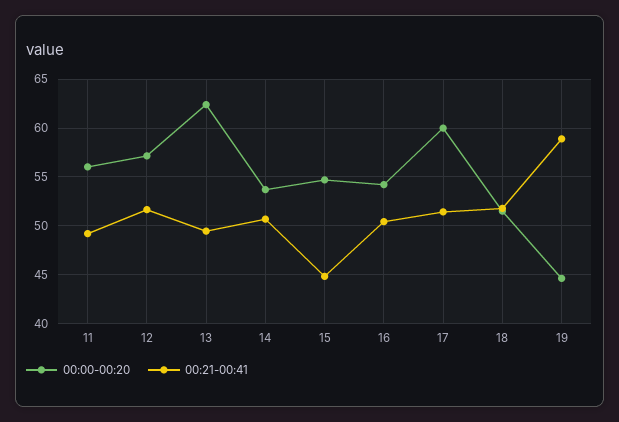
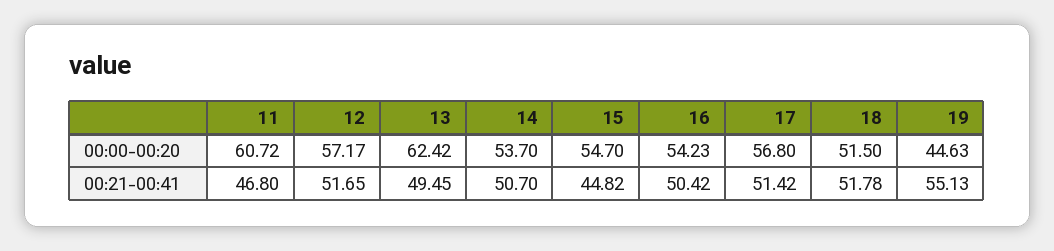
  {
    "00:00-00:20": {
-     "11": 56,
+     "11": 60.72,
      "12": 57.17,
      "13": 62.42,
      "14": 53.7,
      "15": 54.7,
      "16": 54.23,
-     "17": 60,
+     "17": 56.8,
      "18": 51.5,
      "19": 44.63
    },
    "00:21-00:41": {
-     "11": 49,
+     "11": 46.8,
      "12": 51.65,
      "13": 49.45,
      "14": 50.7,
      "15": 44.82,
      "16": 50.42,
      "17": 51.42,
      "18": 51.78,
-     "19": 59
+     "19": 55.13
    }
  }

